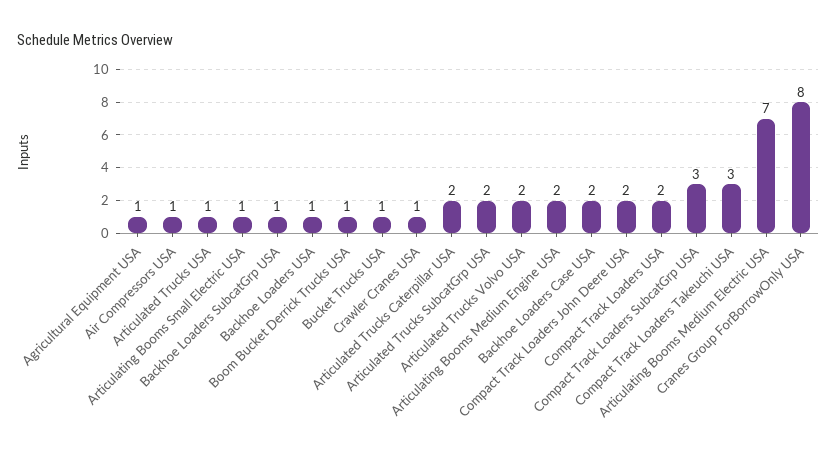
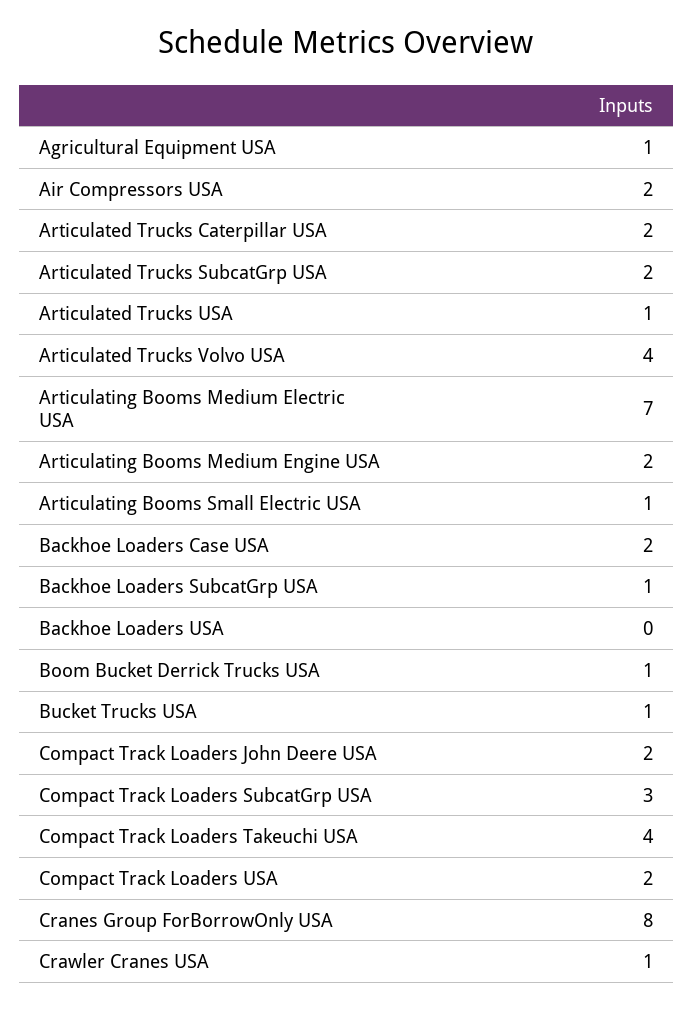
  {
    "Agricultural Equipment USA": 1,
-   "Air Compressors USA": 1,
+   "Air Compressors USA": 2,
    "Articulated Trucks USA": 1,
    "Articulating Booms Small Electric USA": 1,
    "Backhoe Loaders SubcatGrp USA": 1,
-   "Backhoe Loaders USA": 1,
+   "Backhoe Loaders USA": 0,
    "Boom Bucket Derrick Trucks USA": 1,
    "Bucket Trucks USA": 1,
    "Crawler Cranes USA": 1,
    "Articulated Trucks Caterpillar USA": 2,
    "Articulated Trucks SubcatGrp USA": 2,
-   "Articulated Trucks Volvo USA": 2,
+   "Articulated Trucks Volvo USA": 4,
    "Articulating Booms Medium Engine USA": 2,
    "Backhoe Loaders Case USA": 2,
    "Compact Track Loaders John Deere USA": 2,
    "Compact Track Loaders USA": 2,
    "Compact Track Loaders SubcatGrp USA": 3,
-   "Compact Track Loaders Takeuchi USA": 3,
+   "Compact Track Loaders Takeuchi USA": 4,
    "Articulating Booms Medium Electric USA": 7,
    "Cranes Group ForBorrowOnly USA": 8
  }

